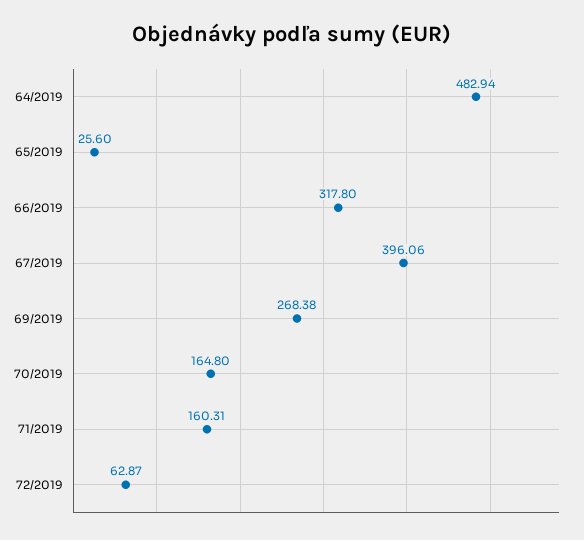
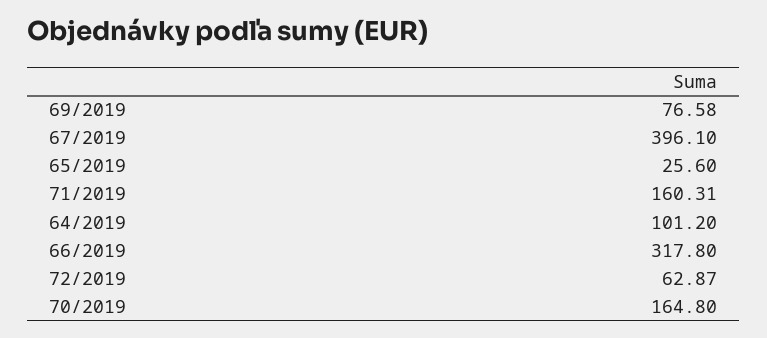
  {
-   "64/2019": 482.94,
+   "64/2019": 101.2,
    "65/2019": 25.6,
    "66/2019": 317.8,
-   "67/2019": 396.06,
+   "67/2019": 396.1,
-   "69/2019": 268.38,
+   "69/2019": 76.58,
    "70/2019": 164.8,
    "71/2019": 160.31,
    "72/2019": 62.87
  }

